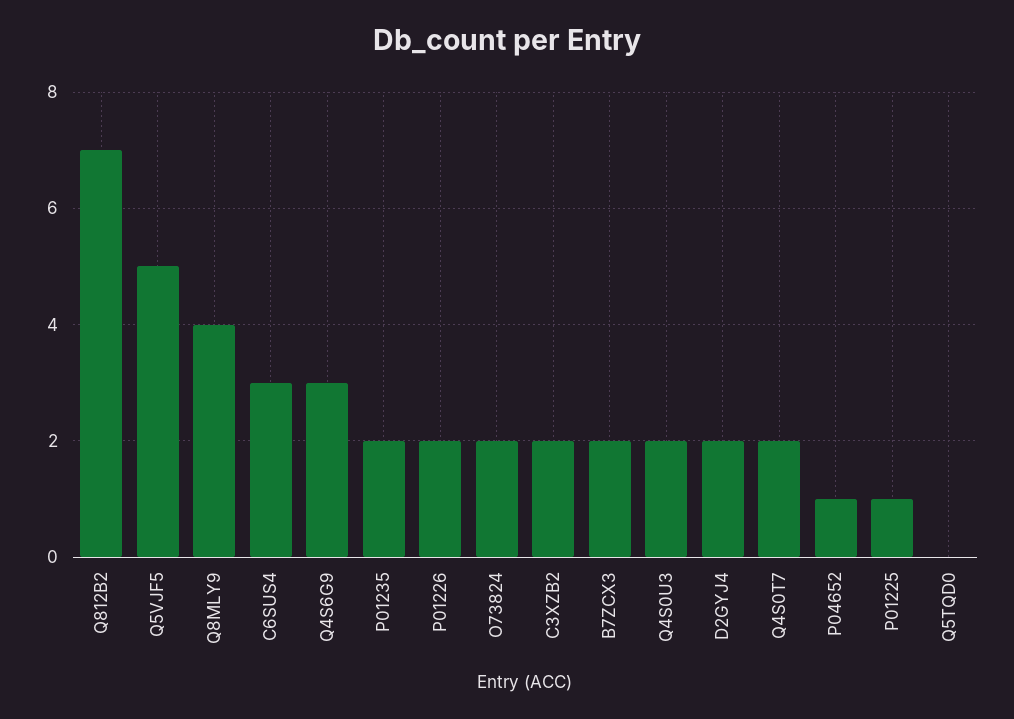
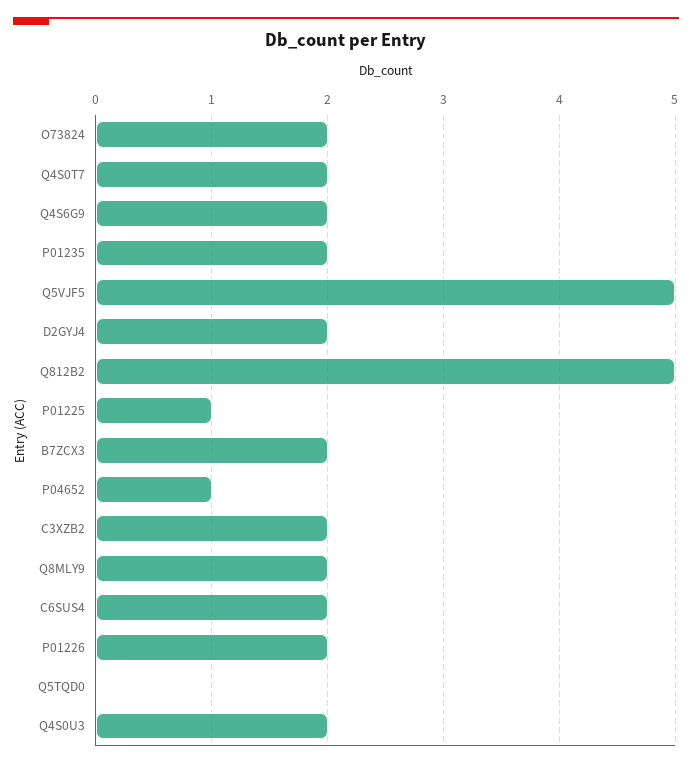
  {
-   "Q812B2": 7,
+   "Q812B2": 5,
    "Q5VJF5": 5,
-   "Q8MLY9": 4,
+   "Q8MLY9": 2,
-   "C6SUS4": 3,
+   "C6SUS4": 2,
-   "Q4S6G9": 3,
+   "Q4S6G9": 2,
    "P01235": 2,
    "P01226": 2,
    "O73824": 2,
    "C3XZB2": 2,
    "B7ZCX3": 2,
    "Q4S0U3": 2,
    "D2GYJ4": 2,
    "Q4S0T7": 2,
    "P04652": 1,
    "P01225": 1,
    "Q5TQD0": 0
  }

